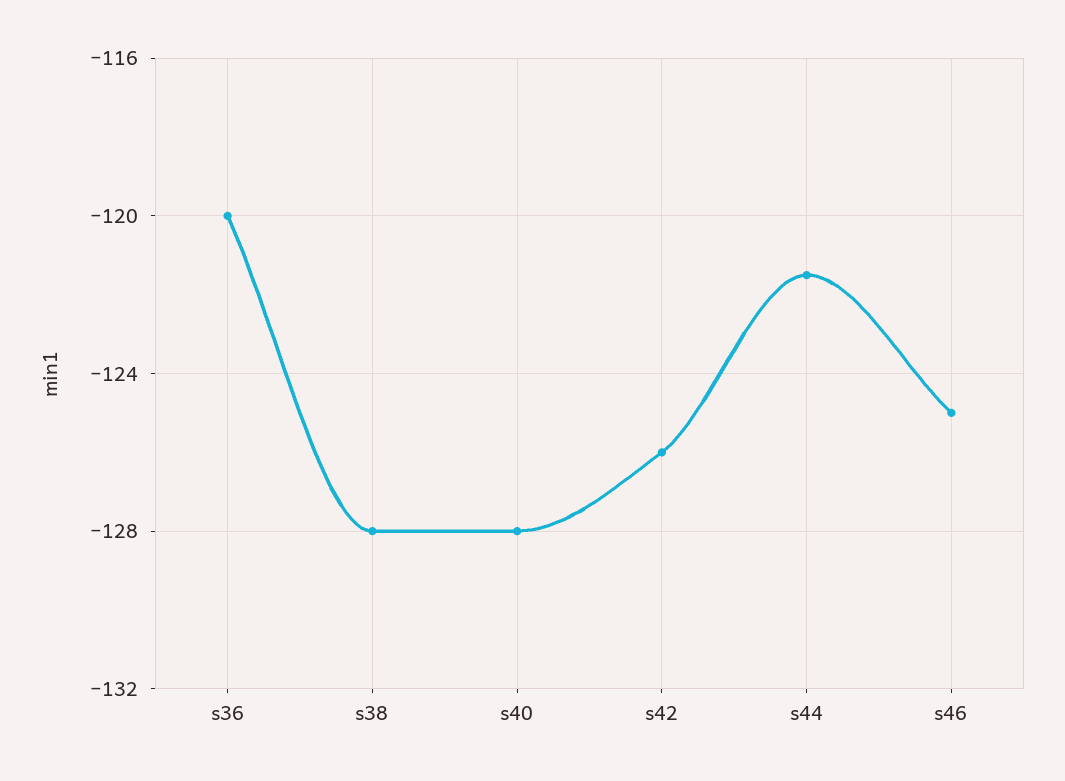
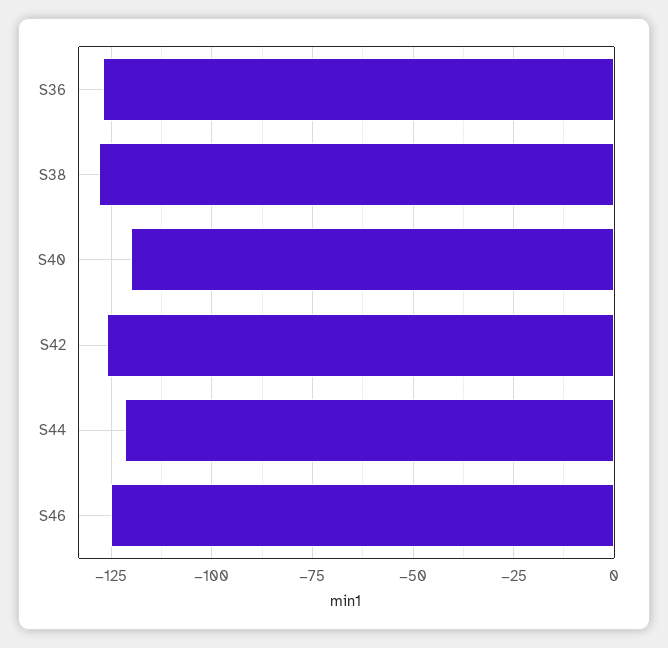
  {
-   "s36": -120,
+   "s36": -127.5,
    "s38": -128,
-   "s40": -128,
+   "s40": -120,
    "s42": -126,
    "s44": -121.5,
    "s46": -125
  }

